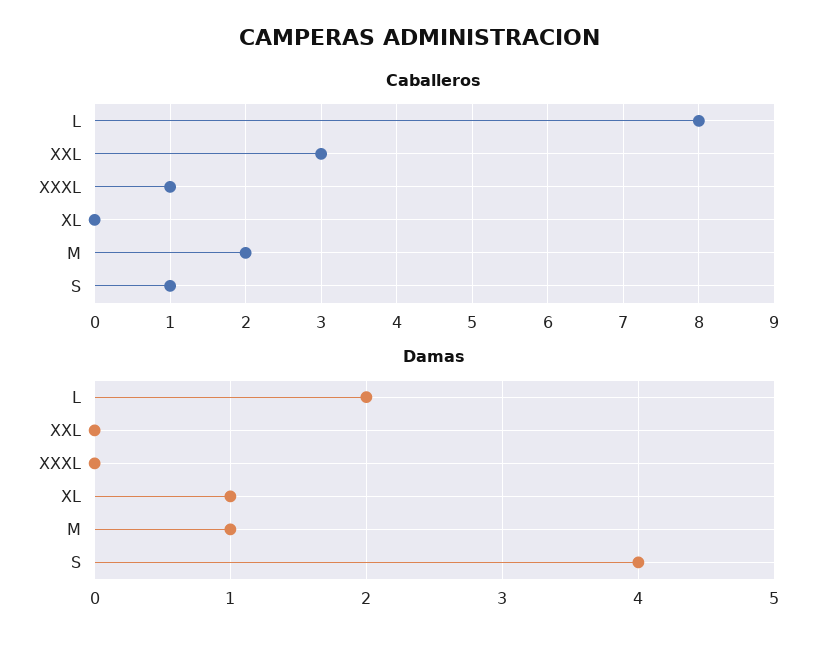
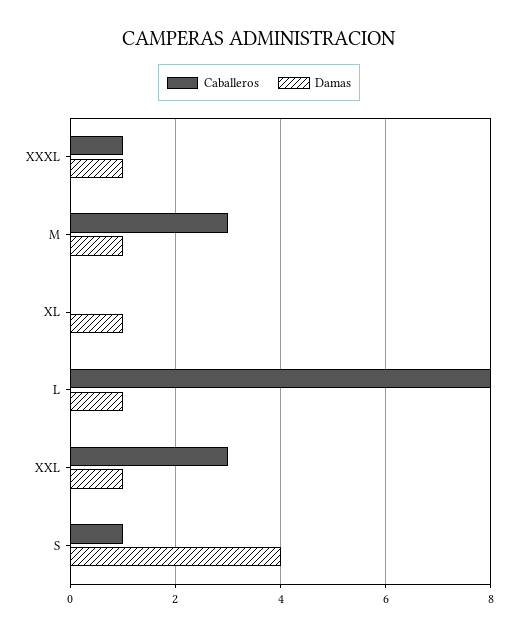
  {
    "Caballeros": {
      "L": 8,
      "XXL": 3,
      "XXXL": 1,
      "XL": 0,
-     "M": 2,
+     "M": 3,
      "S": 1
    },
    "Damas": {
-     "L": 2,
+     "L": 1,
-     "XXL": 0,
+     "XXL": 1,
-     "XXXL": 0,
+     "XXXL": 1,
      "XL": 1,
      "M": 1,
      "S": 4
    }
  }

